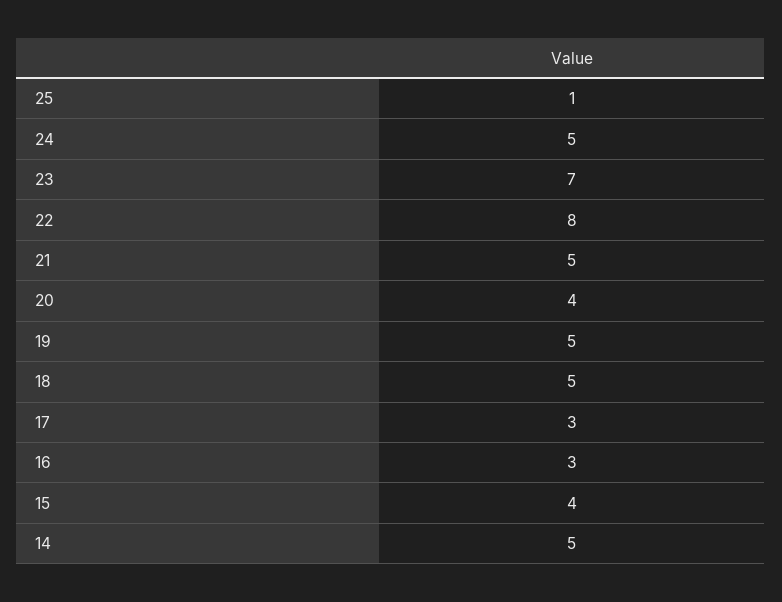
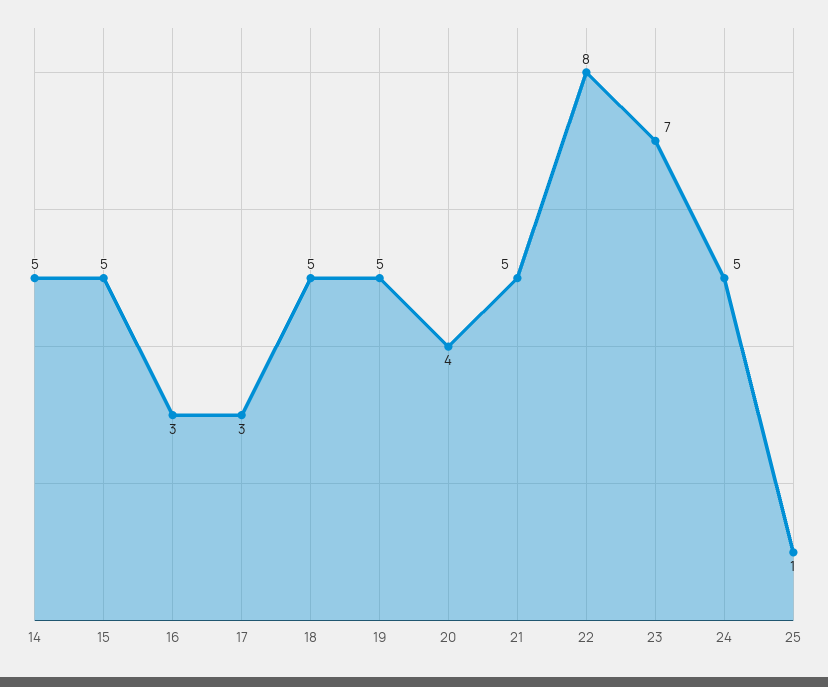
  {
    "25": 1,
    "24": 5,
    "23": 7,
    "22": 8,
    "21": 5,
    "20": 4,
    "19": 5,
    "18": 5,
    "17": 3,
    "16": 3,
-   "15": 4,
+   "15": 5,
    "14": 5
  }

